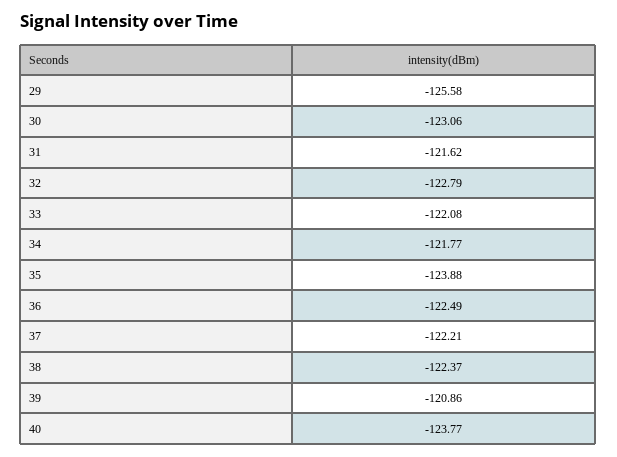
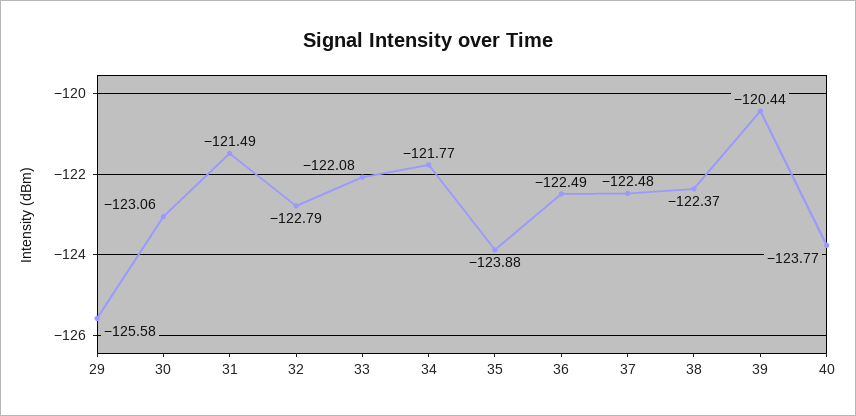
  {
    "29": -125.58,
    "30": -123.06,
-   "31": -121.62,
+   "31": -121.49,
    "32": -122.79,
    "33": -122.08,
    "34": -121.77,
    "35": -123.88,
    "36": -122.49,
-   "37": -122.21,
+   "37": -122.48,
    "38": -122.37,
-   "39": -120.86,
+   "39": -120.44,
    "40": -123.77
  }

